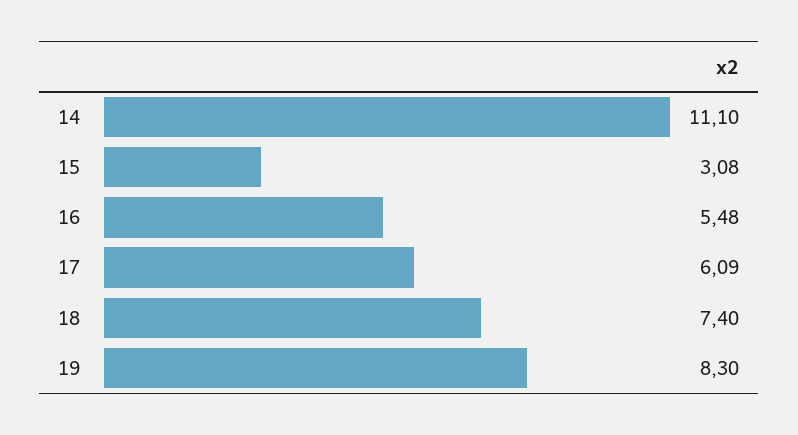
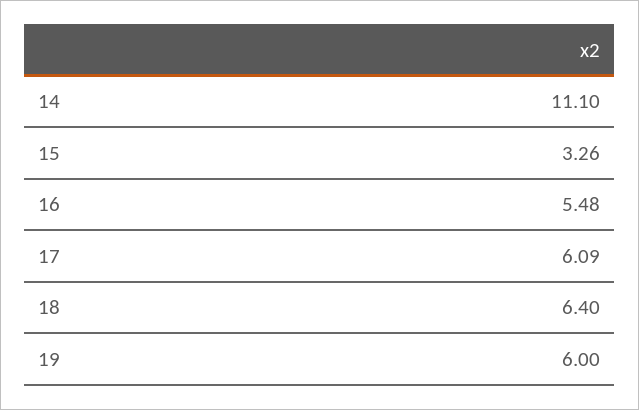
  {
    "14": 11.1,
-   "15": 3.08,
+   "15": 3.26,
    "16": 5.48,
    "17": 6.09,
-   "18": 7.4,
+   "18": 6.4,
-   "19": 8.3
+   "19": 6
  }

